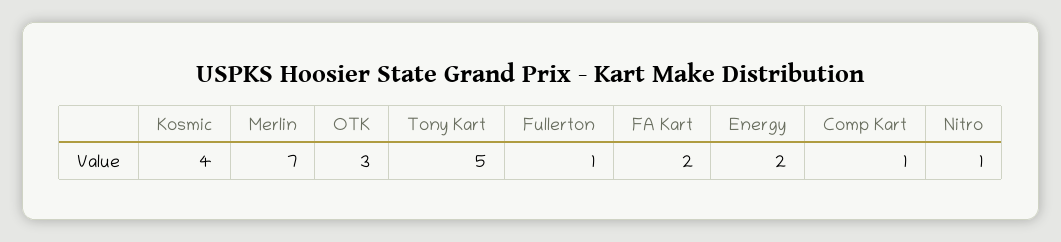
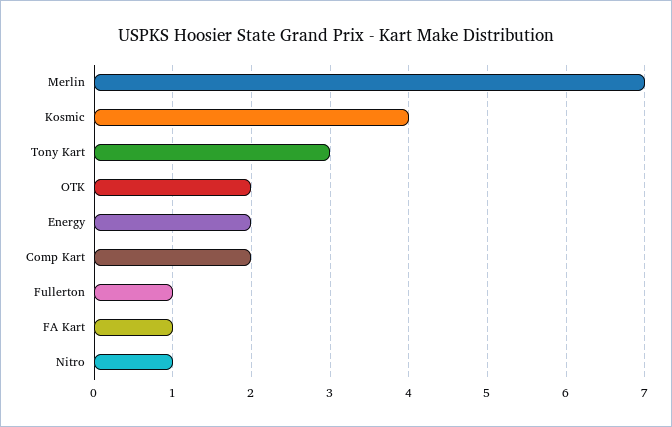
  {
    "Kosmic": 4,
    "Merlin": 7,
-   "OTK": 3,
+   "OTK": 2,
-   "Tony Kart": 5,
+   "Tony Kart": 3,
    "Fullerton": 1,
-   "FA Kart": 2,
+   "FA Kart": 1,
    "Energy": 2,
-   "Comp Kart": 1,
+   "Comp Kart": 2,
    "Nitro": 1
  }

